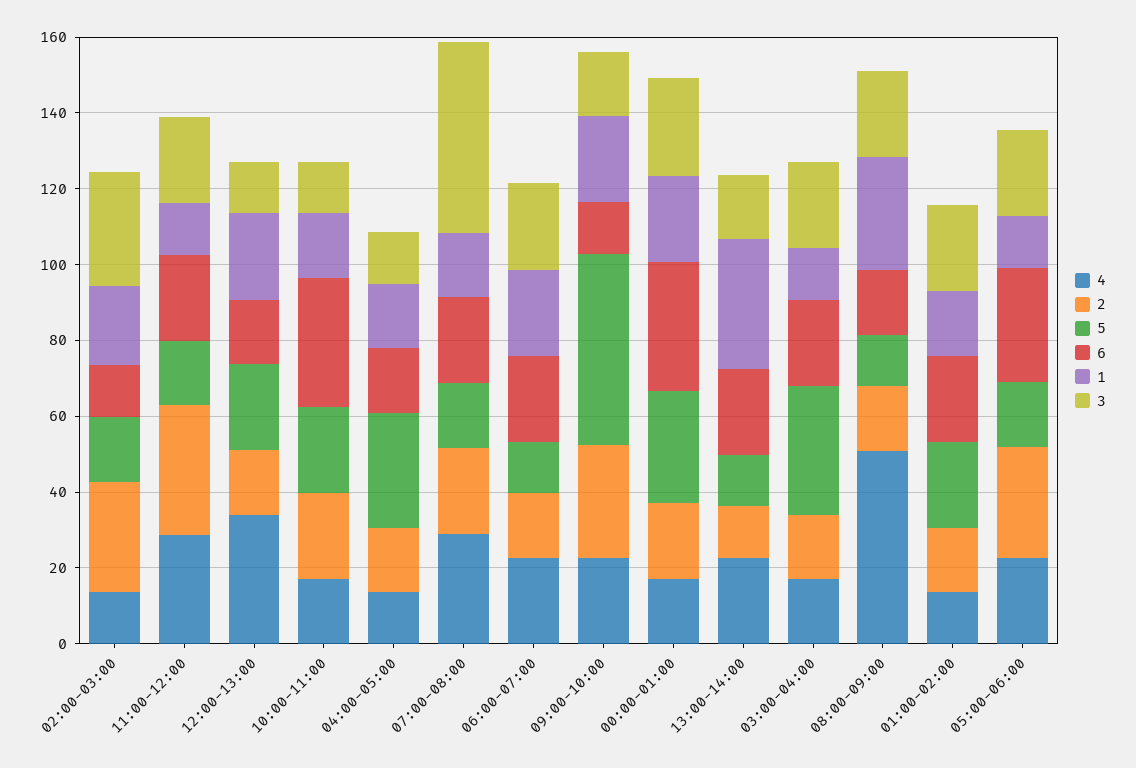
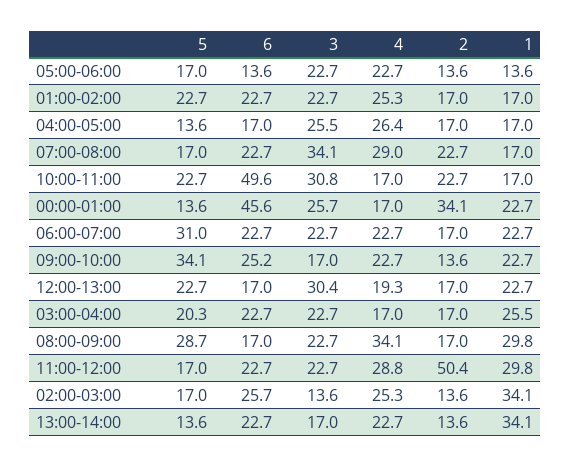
  {
    "4": {
-     "02:00-03:00": 15,
+     "02:00-03:00": 25.3,
      "11:00-12:00": 28.8,
-     "12:00-13:00": 35,
+     "12:00-13:00": 19.3,
      "10:00-11:00": 17,
-     "04:00-05:00": 15,
+     "04:00-05:00": 26.4,
      "07:00-08:00": 29,
      "06:00-07:00": 22.7,
      "09:00-10:00": 22.7,
      "00:00-01:00": 17,
      "13:00-14:00": 22.7,
      "03:00-04:00": 17,
-     "08:00-09:00": 50,
+     "08:00-09:00": 34.1,
-     "01:00-02:00": 15,
+     "01:00-02:00": 25.3,
      "05:00-06:00": 22.7
    },
    "2": {
-     "02:00-03:00": 30,
+     "02:00-03:00": 13.6,
-     "11:00-12:00": 35,
+     "11:00-12:00": 50.4,
      "12:00-13:00": 17,
      "10:00-11:00": 22.7,
      "04:00-05:00": 17,
      "07:00-08:00": 22.7,
      "06:00-07:00": 17,
-     "09:00-10:00": 30,
+     "09:00-10:00": 13.6,
-     "00:00-01:00": 20,
+     "00:00-01:00": 34.1,
      "13:00-14:00": 13.6,
      "03:00-04:00": 17,
      "08:00-09:00": 17,
      "01:00-02:00": 17,
-     "05:00-06:00": 30
+     "05:00-06:00": 13.6
    },
    "5": {
      "02:00-03:00": 17,
      "11:00-12:00": 17,
      "12:00-13:00": 22.7,
      "10:00-11:00": 22.7,
-     "04:00-05:00": 30,
+     "04:00-05:00": 13.6,
      "07:00-08:00": 17,
-     "06:00-07:00": 15,
+     "06:00-07:00": 31,
-     "09:00-10:00": 50,
+     "09:00-10:00": 34.1,
-     "00:00-01:00": 30,
+     "00:00-01:00": 13.6,
      "13:00-14:00": 13.6,
-     "03:00-04:00": 35,
+     "03:00-04:00": 20.3,
-     "08:00-09:00": 15,
+     "08:00-09:00": 28.7,
      "01:00-02:00": 22.7,
      "05:00-06:00": 17
    },
    "6": {
-     "02:00-03:00": 15,
+     "02:00-03:00": 25.7,
      "11:00-12:00": 22.7,
      "12:00-13:00": 17,
-     "10:00-11:00": 35,
+     "10:00-11:00": 49.6,
      "04:00-05:00": 17,
      "07:00-08:00": 22.7,
      "06:00-07:00": 22.7,
-     "09:00-10:00": 15,
+     "09:00-10:00": 25.2,
-     "00:00-01:00": 35,
+     "00:00-01:00": 45.6,
      "13:00-14:00": 22.7,
      "03:00-04:00": 22.7,
      "08:00-09:00": 17,
      "01:00-02:00": 22.7,
-     "05:00-06:00": 30
+     "05:00-06:00": 13.6
    },
    "1": {
-     "02:00-03:00": 20,
+     "02:00-03:00": 34.1,
-     "11:00-12:00": 15,
+     "11:00-12:00": 29.8,
      "12:00-13:00": 22.7,
      "10:00-11:00": 17,
      "04:00-05:00": 17,
      "07:00-08:00": 17,
      "06:00-07:00": 22.7,
      "09:00-10:00": 22.7,
      "00:00-01:00": 22.7,
      "13:00-14:00": 34.1,
-     "03:00-04:00": 15,
+     "03:00-04:00": 25.5,
      "08:00-09:00": 29.8,
      "01:00-02:00": 17,
      "05:00-06:00": 13.6
    },
    "3": {
-     "02:00-03:00": 30,
+     "02:00-03:00": 13.6,
      "11:00-12:00": 22.7,
-     "12:00-13:00": 15,
+     "12:00-13:00": 30.4,
-     "10:00-11:00": 15,
+     "10:00-11:00": 30.8,
-     "04:00-05:00": 15,
+     "04:00-05:00": 25.5,
-     "07:00-08:00": 50,
+     "07:00-08:00": 34.1,
      "06:00-07:00": 22.7,
      "09:00-10:00": 17,
      "00:00-01:00": 25.7,
      "13:00-14:00": 17,
      "03:00-04:00": 22.7,
      "08:00-09:00": 22.7,
      "01:00-02:00": 22.7,
      "05:00-06:00": 22.7
    }
  }

